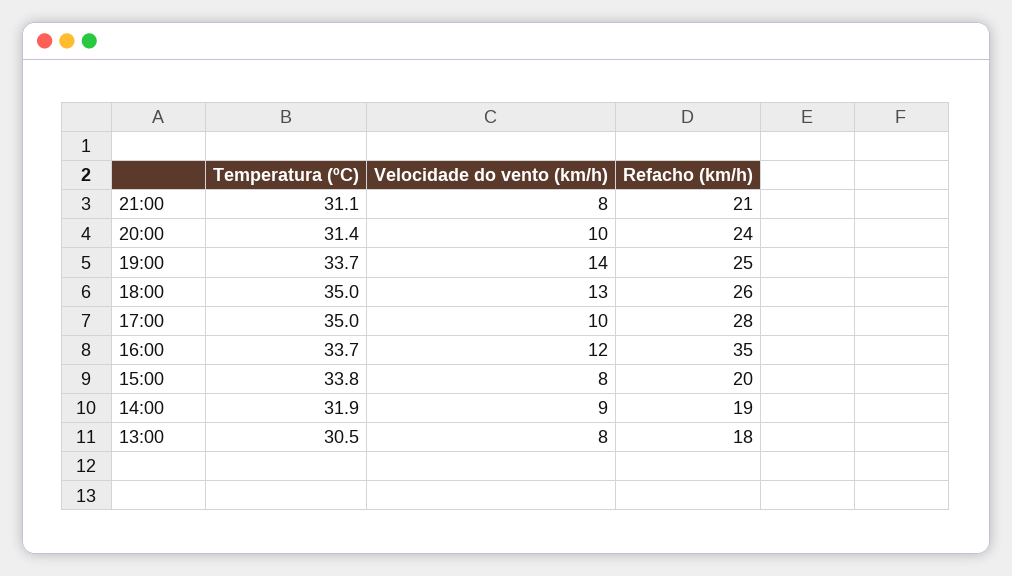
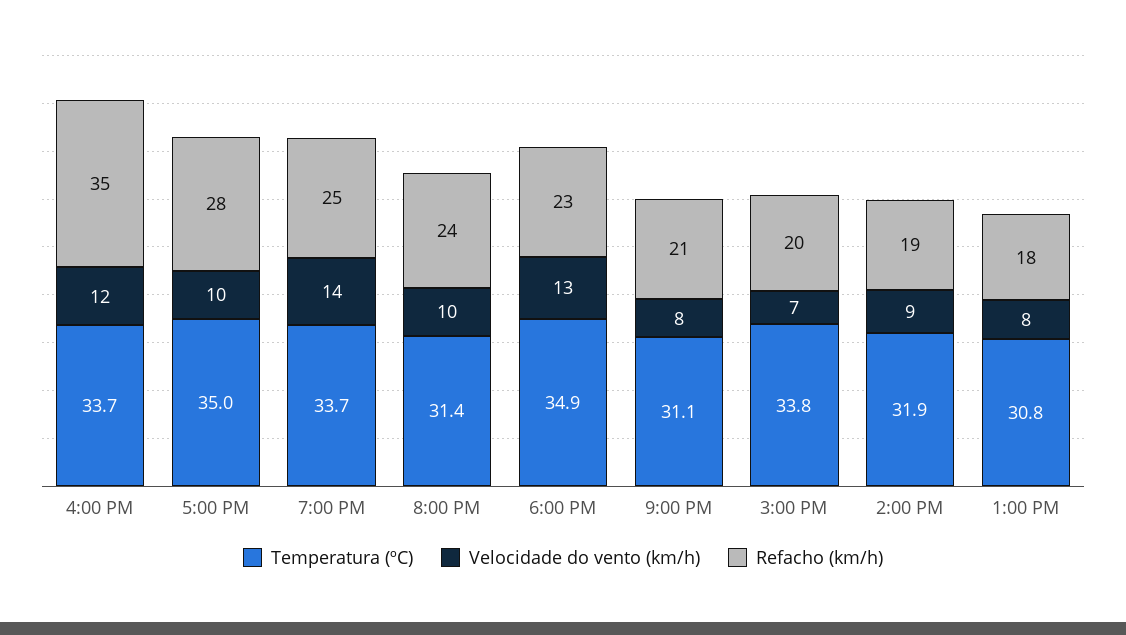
  {
    "Temperatura (ºC)": {
      "21:00": 31.1,
      "20:00": 31.4,
      "19:00": 33.7,
-     "18:00": 35,
+     "18:00": 34.9,
      "17:00": 35,
      "16:00": 33.7,
      "15:00": 33.8,
      "14:00": 31.9,
-     "13:00": 30.5
+     "13:00": 30.8
    },
    "Velocidade do vento (km/h)": {
      "21:00": 8,
      "20:00": 10,
      "19:00": 14,
      "18:00": 13,
      "17:00": 10,
      "16:00": 12,
-     "15:00": 8,
+     "15:00": 7,
      "14:00": 9,
      "13:00": 8
    },
    "Refacho (km/h)": {
      "21:00": 21,
      "20:00": 24,
      "19:00": 25,
-     "18:00": 26,
+     "18:00": 23,
      "17:00": 28,
      "16:00": 35,
      "15:00": 20,
      "14:00": 19,
      "13:00": 18
    }
  }

